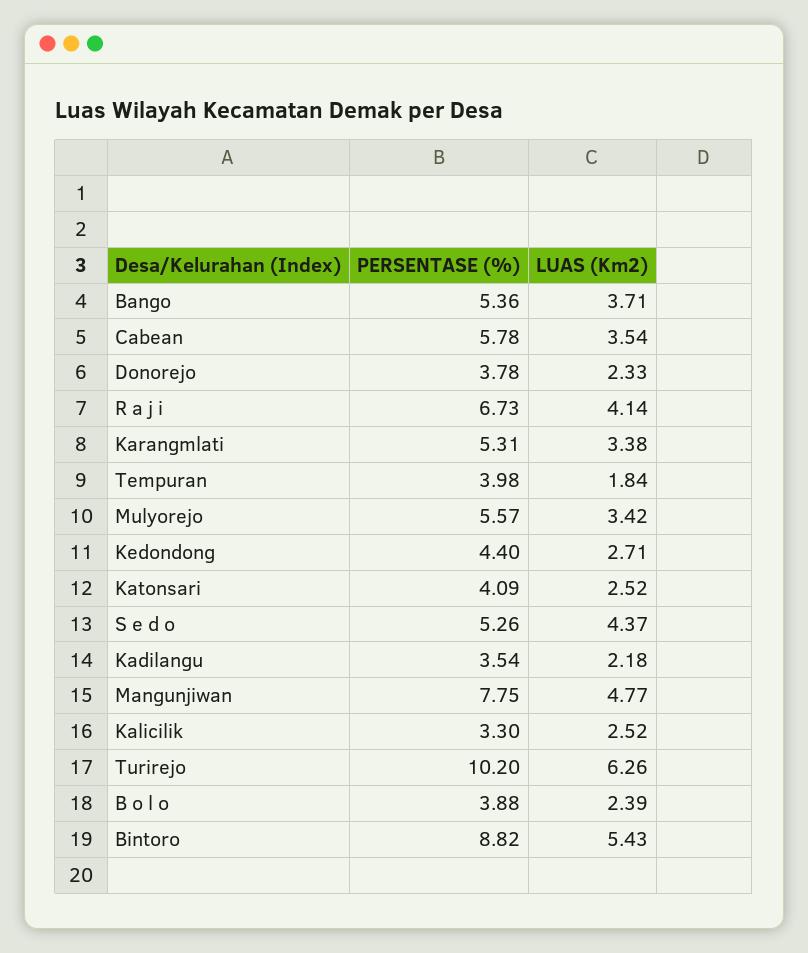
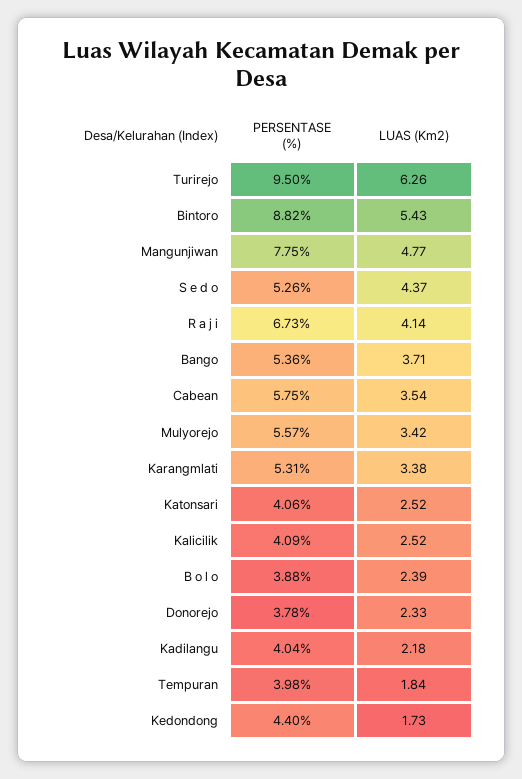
  {
    "PERSENTASE (%)": {
      "Bango": 5.36,
-     "Cabean": 5.78,
+     "Cabean": 5.75,
      "Donorejo": 3.78,
      "R a j i": 6.73,
      "Karangmlati": 5.31,
      "Tempuran": 3.98,
      "Mulyorejo": 5.57,
      "Kedondong": 4.4,
-     "Katonsari": 4.09,
+     "Katonsari": 4.06,
      "S e d o": 5.26,
-     "Kadilangu": 3.54,
+     "Kadilangu": 4.04,
      "Mangunjiwan": 7.75,
-     "Kalicilik": 3.3,
+     "Kalicilik": 4.09,
-     "Turirejo": 10.2,
+     "Turirejo": 9.5,
      "B o l o": 3.88,
      "Bintoro": 8.82
    },
    "LUAS (Km2)": {
      "Bango": 3.71,
      "Cabean": 3.54,
      "Donorejo": 2.33,
      "R a j i": 4.14,
      "Karangmlati": 3.38,
      "Tempuran": 1.84,
      "Mulyorejo": 3.42,
-     "Kedondong": 2.71,
+     "Kedondong": 1.73,
      "Katonsari": 2.52,
      "S e d o": 4.37,
      "Kadilangu": 2.18,
      "Mangunjiwan": 4.77,
      "Kalicilik": 2.52,
      "Turirejo": 6.26,
      "B o l o": 2.39,
      "Bintoro": 5.43
    }
  }

